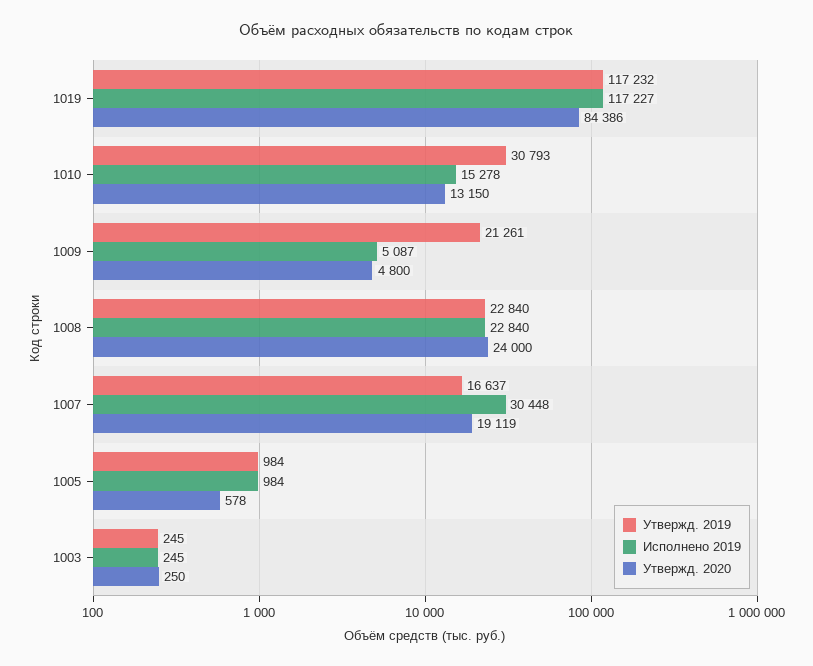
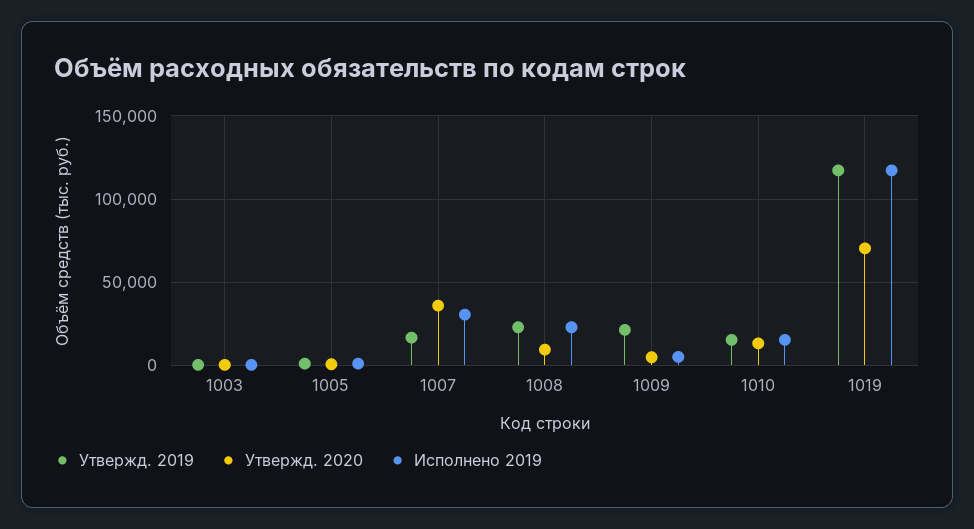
  {
    "Утвержд. 2019": {
      "1019": 117232,
-     "1010": 30793,
+     "1010": 15000,
      "1009": 21261,
      "1008": 22840,
      "1007": 16637,
      "1005": 984,
      "1003": 245
    },
    "Исполнено 2019": {
      "1019": 117227,
      "1010": 15278,
      "1009": 5087,
      "1008": 22840,
      "1007": 30448,
      "1005": 984,
      "1003": 245
    },
    "Утвержд. 2020": {
-     "1019": 84386,
+     "1019": 70000,
      "1010": 13150,
      "1009": 4800,
-     "1008": 24000,
+     "1008": 10000,
-     "1007": 19119,
+     "1007": 35000,
      "1005": 578,
      "1003": 250
    }
  }

